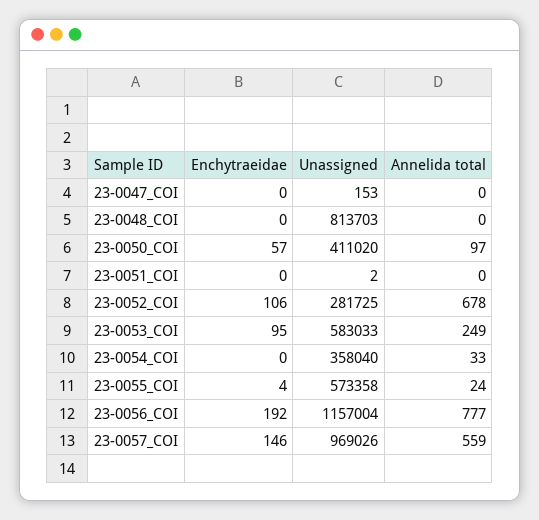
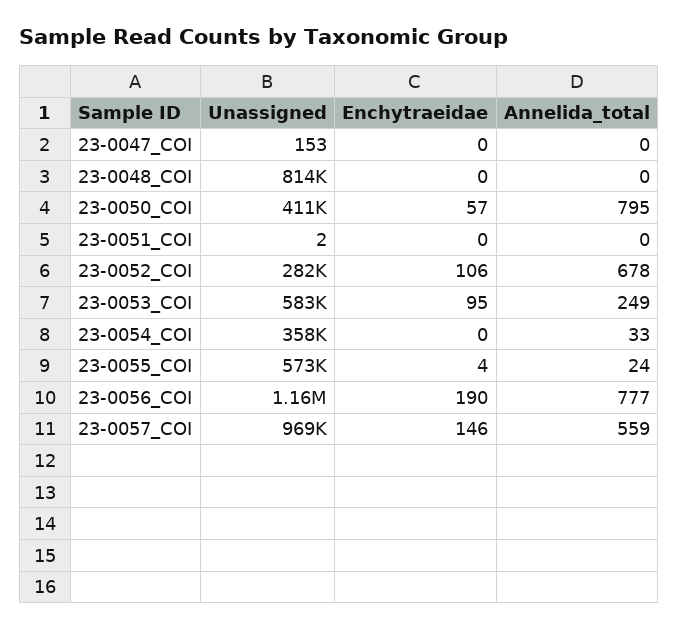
  {
    "Enchytraeidae": {
      "23-0047_COI": 0,
      "23-0048_COI": 0,
      "23-0050_COI": 57,
      "23-0051_COI": 0,
      "23-0052_COI": 106,
      "23-0053_COI": 95,
      "23-0054_COI": 0,
      "23-0055_COI": 4,
-     "23-0056_COI": 192,
+     "23-0056_COI": 190,
      "23-0057_COI": 146
    },
    "Unassigned": {
      "23-0047_COI": 153,
      "23-0048_COI": 813703,
      "23-0050_COI": 411020,
      "23-0051_COI": 2,
      "23-0052_COI": 281725,
      "23-0053_COI": 583033,
      "23-0054_COI": 358040,
      "23-0055_COI": 573358,
      "23-0056_COI": 1157004,
      "23-0057_COI": 969026
    },
    "Annelida total": {
      "23-0047_COI": 0,
      "23-0048_COI": 0,
-     "23-0050_COI": 97,
+     "23-0050_COI": 795,
      "23-0051_COI": 0,
      "23-0052_COI": 678,
      "23-0053_COI": 249,
      "23-0054_COI": 33,
      "23-0055_COI": 24,
      "23-0056_COI": 777,
      "23-0057_COI": 559
    }
  }

